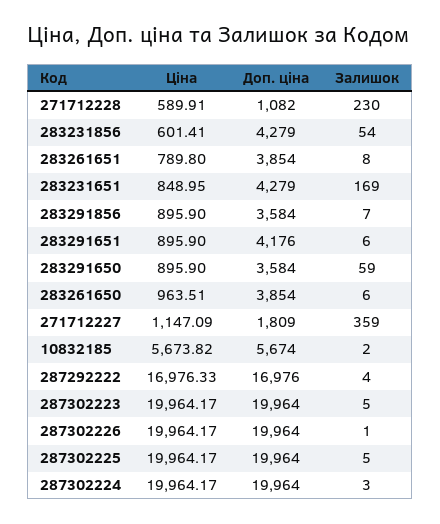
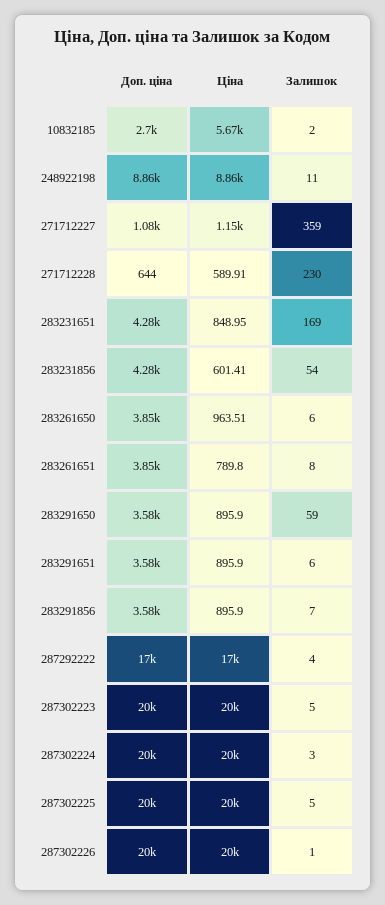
  {
    "Ціна": {
      "271712228": 589.91,
      "283231856": 601.41,
      "283261651": 789.8,
      "283231651": 848.95,
      "283291856": 895.9,
      "283291651": 895.9,
      "283291650": 895.9,
      "283261650": 963.51,
      "271712227": 1147.09,
      "10832185": 5673.82,
      "287292222": 16976.33,
      "287302223": 19964.17,
      "287302226": 19964.17,
      "287302225": 19964.17,
-     "287302224": 19964.17
+     "287302224": 19964.17,
+     "248922198": 8860
    },
    "Доп. ціна": {
-     "271712228": 1082,
+     "271712228": 644,
      "283231856": 4279,
      "283261651": 3854,
      "283231651": 4279,
      "283291856": 3584,
-     "283291651": 4176,
+     "283291651": 3580,
      "283291650": 3584,
      "283261650": 3854,
-     "271712227": 1809,
+     "271712227": 1080,
-     "10832185": 5674,
+     "10832185": 2700,
      "287292222": 16976,
      "287302223": 19964,
      "287302226": 19964,
      "287302225": 19964,
-     "287302224": 19964
+     "287302224": 19964,
+     "248922198": 8860
    },
    "Залишок": {
      "271712228": 230,
      "283231856": 54,
      "283261651": 8,
      "283231651": 169,
      "283291856": 7,
      "283291651": 6,
      "283291650": 59,
      "283261650": 6,
      "271712227": 359,
      "10832185": 2,
      "287292222": 4,
      "287302223": 5,
      "287302226": 1,
      "287302225": 5,
-     "287302224": 3
+     "287302224": 3,
+     "248922198": 11
    }
  }

